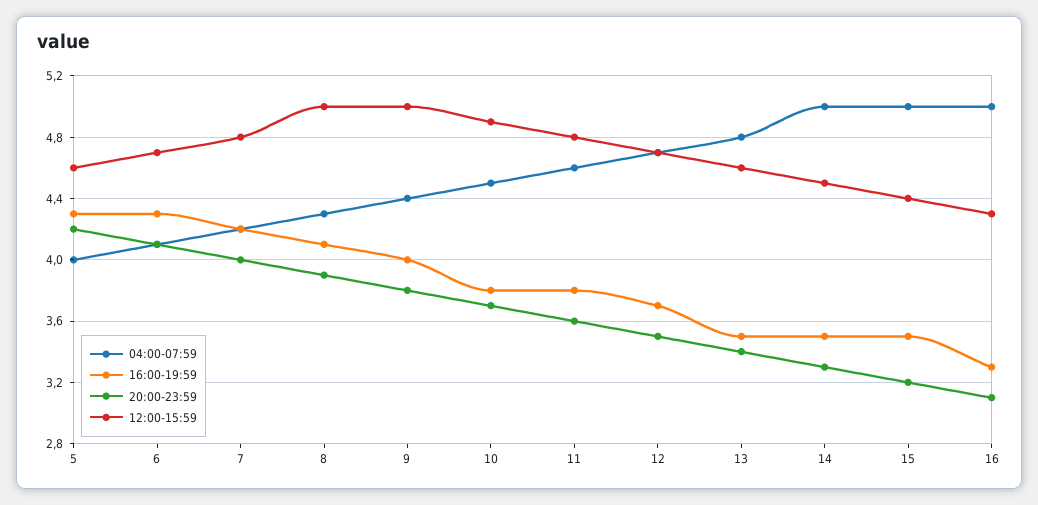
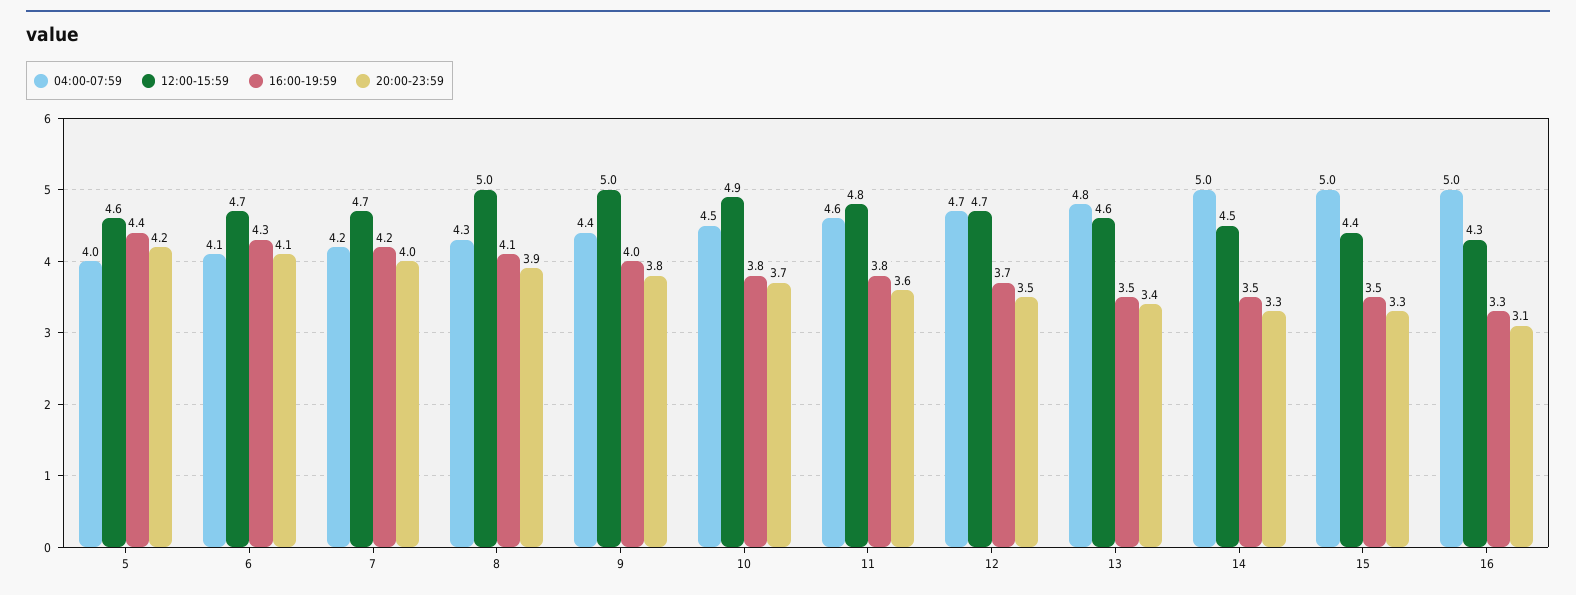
  {
    "04:00-07:59": {
      "5": 4,
      "6": 4.1,
      "7": 4.2,
      "8": 4.3,
      "9": 4.4,
      "10": 4.5,
      "11": 4.6,
      "12": 4.7,
      "13": 4.8,
      "14": 5,
      "15": 5,
      "16": 5
    },
    "16:00-19:59": {
-     "5": 4.3,
+     "5": 4.4,
      "6": 4.3,
      "7": 4.2,
      "8": 4.1,
      "9": 4,
      "10": 3.8,
      "11": 3.8,
      "12": 3.7,
      "13": 3.5,
      "14": 3.5,
      "15": 3.5,
      "16": 3.3
    },
    "20:00-23:59": {
      "5": 4.2,
      "6": 4.1,
      "7": 4,
      "8": 3.9,
      "9": 3.8,
      "10": 3.7,
      "11": 3.6,
      "12": 3.5,
      "13": 3.4,
      "14": 3.3,
-     "15": 3.2,
+     "15": 3.3,
      "16": 3.1
    },
    "12:00-15:59": {
      "5": 4.6,
      "6": 4.7,
-     "7": 4.8,
+     "7": 4.7,
      "8": 5,
      "9": 5,
      "10": 4.9,
      "11": 4.8,
      "12": 4.7,
      "13": 4.6,
      "14": 4.5,
      "15": 4.4,
      "16": 4.3
    }
  }

